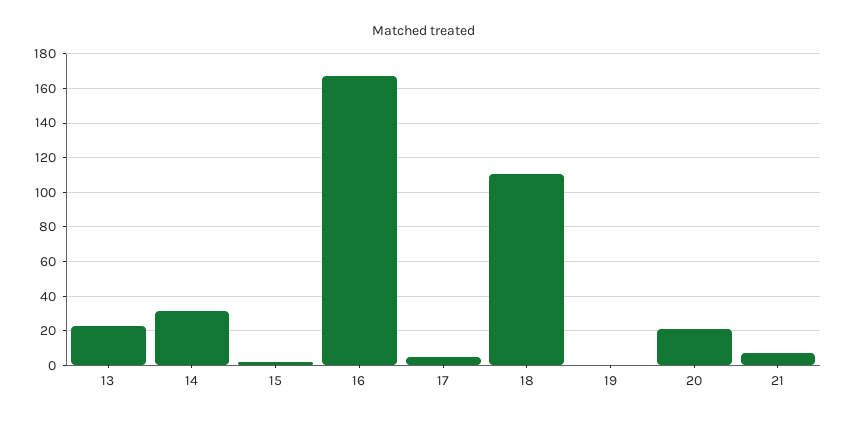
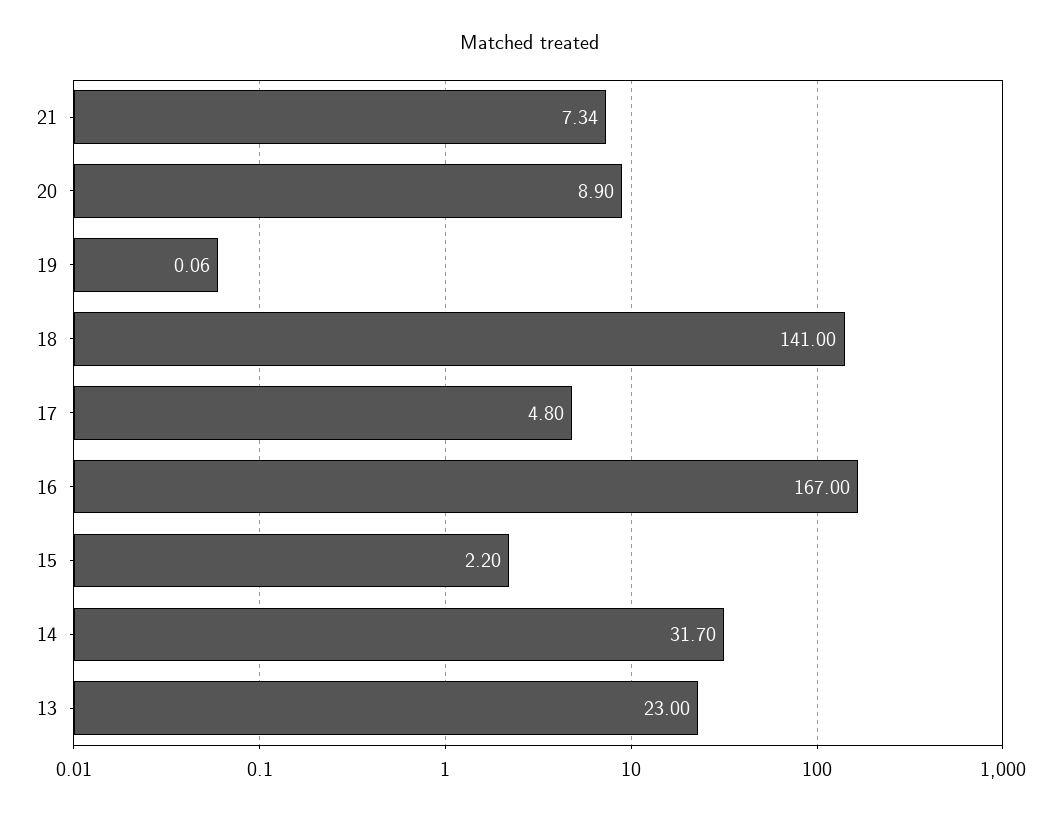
  {
    "13": 23,
    "14": 31.7,
    "15": 2.2,
    "16": 167,
    "17": 4.8,
-   "18": 110,
+   "18": 141,
    "19": 0.06,
-   "20": 20,
+   "20": 8.9,
    "21": 7.34
  }

